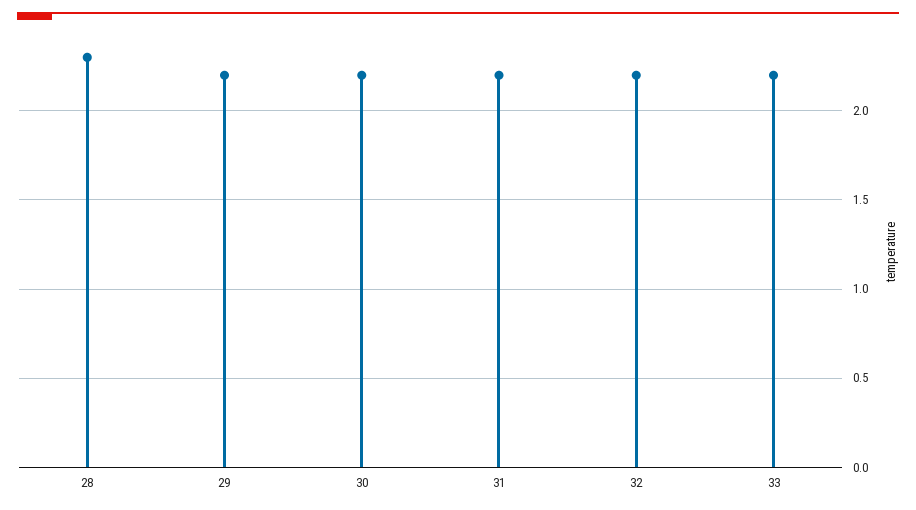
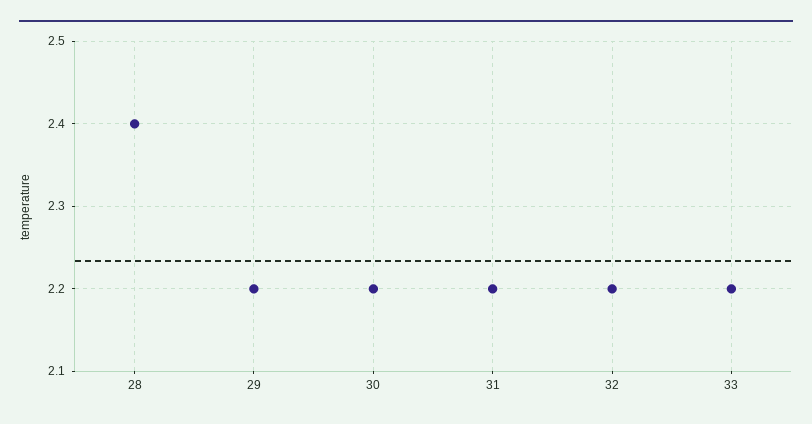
  {
-   "28": 2.3,
+   "28": 2.4,
    "29": 2.2,
    "30": 2.2,
    "31": 2.2,
    "32": 2.2,
    "33": 2.2
  }

